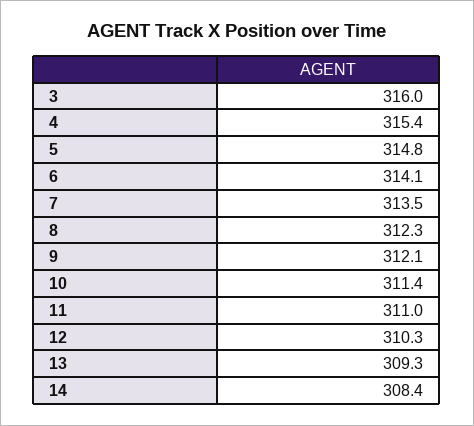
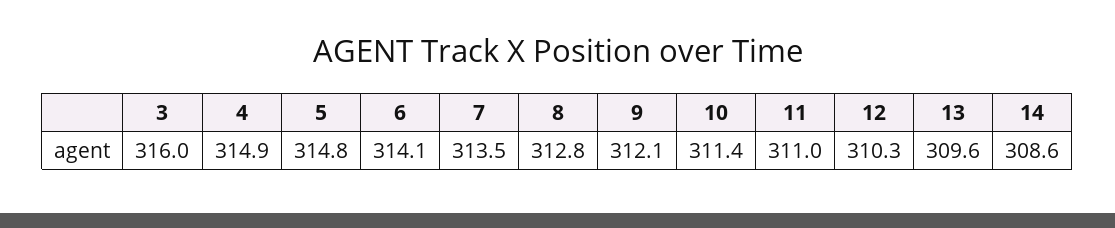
  {
    "3": 316,
-   "4": 315.4,
+   "4": 314.9,
    "5": 314.8,
    "6": 314.1,
    "7": 313.5,
-   "8": 312.3,
+   "8": 312.8,
    "9": 312.1,
    "10": 311.4,
    "11": 311,
    "12": 310.3,
-   "13": 309.3,
+   "13": 309.6,
-   "14": 308.4
+   "14": 308.6
  }

